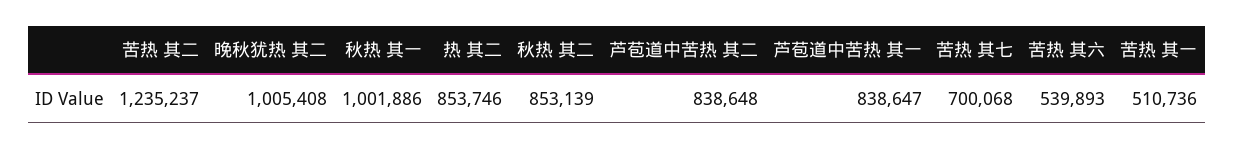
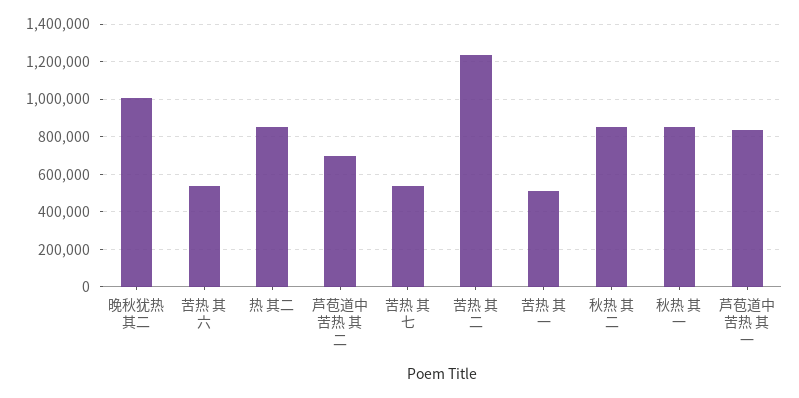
  {
    "苦热 其二": 1235237,
    "晚秋犹热 其二": 1005408,
-   "秋热 其一": 1001886,
+   "秋热 其一": 850000,
    "热 其二": 853746,
    "秋热 其二": 853139,
-   "芦苞道中苦热 其二": 838648,
+   "芦苞道中苦热 其二": 700000,
    "芦苞道中苦热 其一": 838647,
-   "苦热 其七": 700068,
+   "苦热 其七": 550000,
    "苦热 其六": 539893,
    "苦热 其一": 510736
  }

